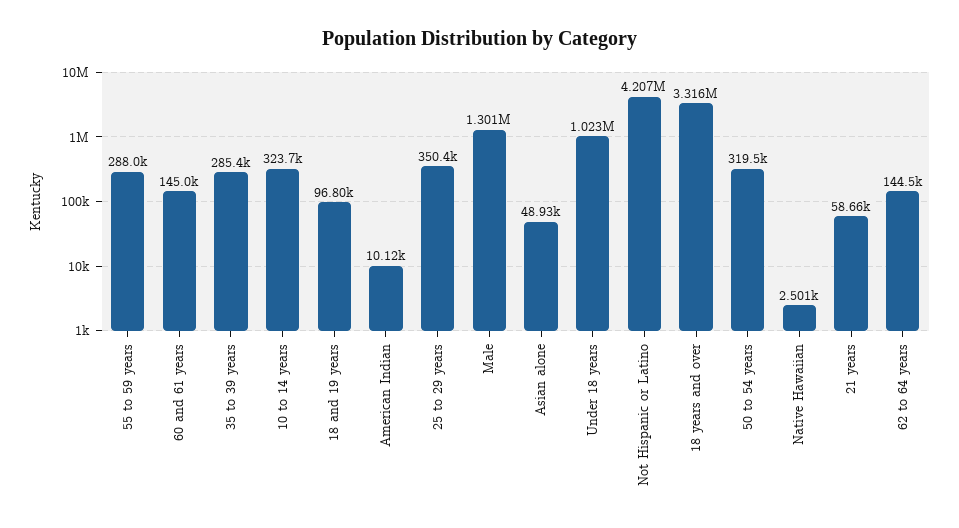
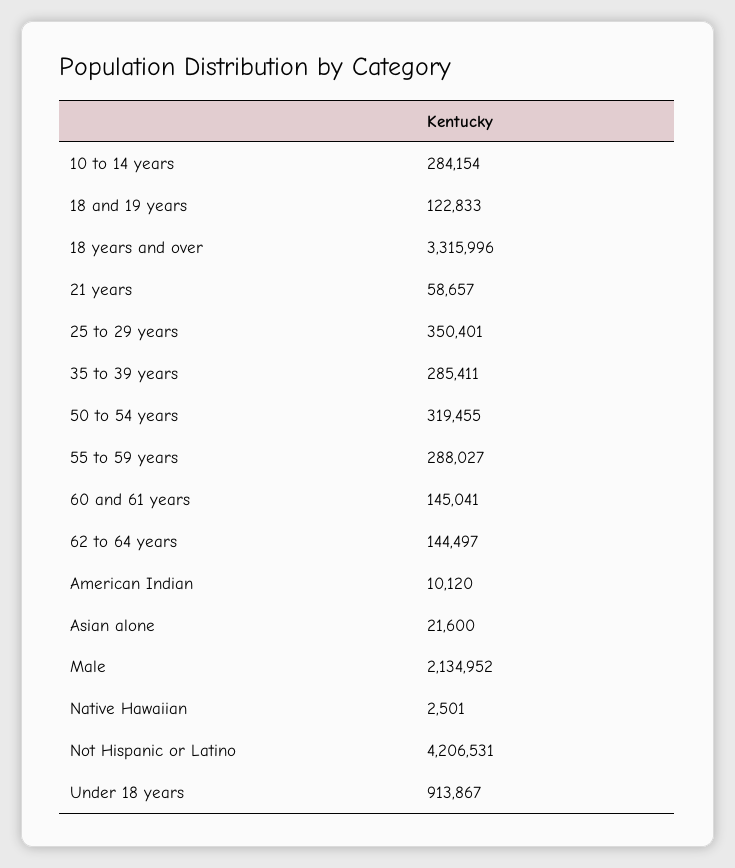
  {
    "55 to 59 years": 288027,
    "60 and 61 years": 145041,
    "35 to 39 years": 285411,
-   "10 to 14 years": 323700,
+   "10 to 14 years": 284154,
-   "18 and 19 years": 96800,
+   "18 and 19 years": 122833,
    "American Indian": 10120,
    "25 to 29 years": 350401,
-   "Male": 1301000,
+   "Male": 2134952,
-   "Asian alone": 48930,
+   "Asian alone": 21600,
-   "Under 18 years": 1023000,
+   "Under 18 years": 913867,
    "Not Hispanic or Latino": 4206531,
    "18 years and over": 3315996,
    "50 to 54 years": 319455,
    "Native Hawaiian": 2501,
    "21 years": 58657,
    "62 to 64 years": 144497
  }

